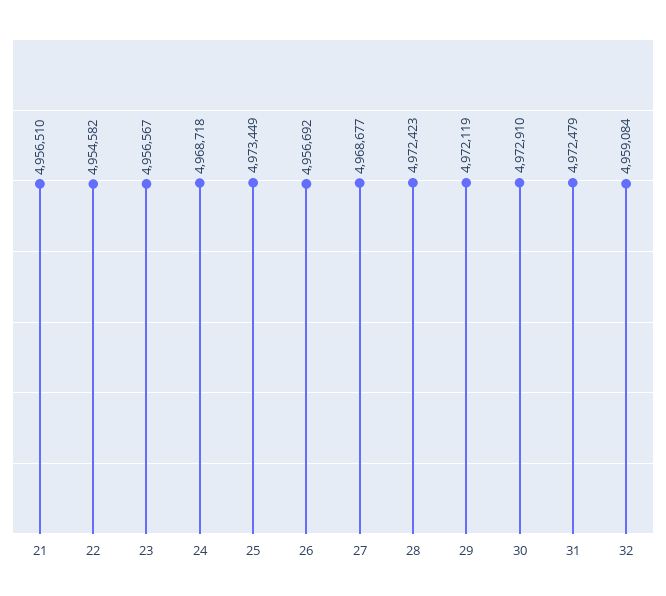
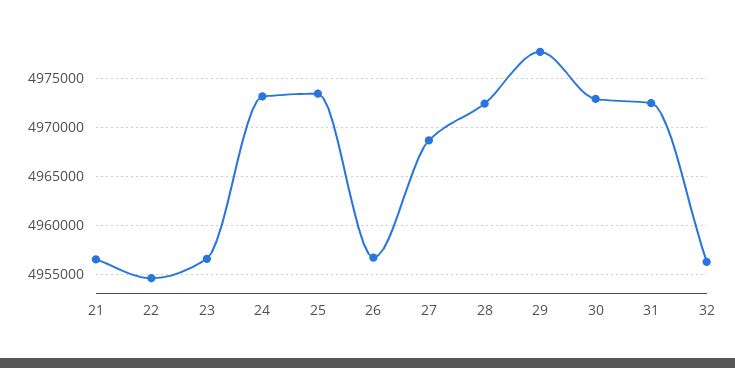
  {
    "21": 4956510,
    "22": 4954582,
    "23": 4956567,
-   "24": 4968718,
+   "24": 4973000,
    "25": 4973449,
    "26": 4956692,
    "27": 4968677,
    "28": 4972423,
-   "29": 4972119,
+   "29": 4978000,
    "30": 4972910,
    "31": 4972479,
-   "32": 4959084
+   "32": 4956000
  }

